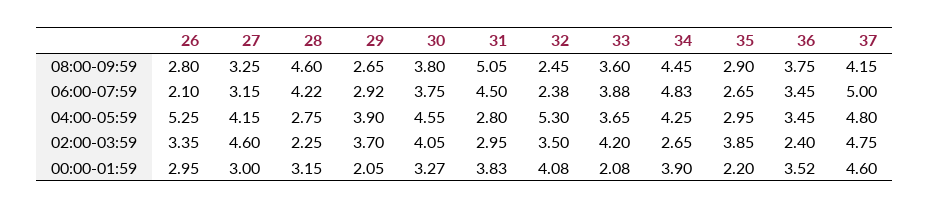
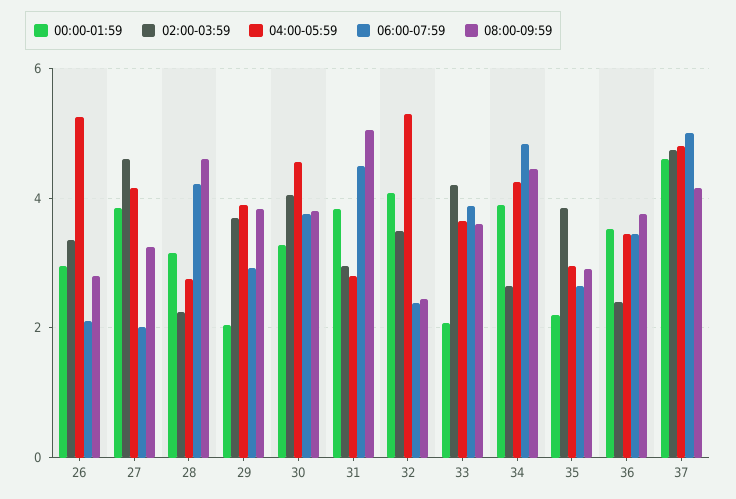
  {
    "08:00-09:59": {
      "26": 2.8,
      "27": 3.25,
      "28": 4.6,
-     "29": 2.65,
+     "29": 3.8,
      "30": 3.8,
      "31": 5.05,
      "32": 2.45,
      "33": 3.6,
      "34": 4.45,
      "35": 2.9,
      "36": 3.75,
      "37": 4.15
    },
    "06:00-07:59": {
      "26": 2.1,
-     "27": 3.15,
+     "27": 2,
      "28": 4.22,
      "29": 2.92,
      "30": 3.75,
      "31": 4.5,
      "32": 2.38,
      "33": 3.88,
      "34": 4.83,
      "35": 2.65,
      "36": 3.45,
      "37": 5
    },
    "04:00-05:59": {
      "26": 5.25,
      "27": 4.15,
      "28": 2.75,
      "29": 3.9,
      "30": 4.55,
      "31": 2.8,
      "32": 5.3,
      "33": 3.65,
      "34": 4.25,
      "35": 2.95,
      "36": 3.45,
      "37": 4.8
    },
    "02:00-03:59": {
      "26": 3.35,
      "27": 4.6,
      "28": 2.25,
      "29": 3.7,
      "30": 4.05,
      "31": 2.95,
      "32": 3.5,
      "33": 4.2,
      "34": 2.65,
      "35": 3.85,
      "36": 2.4,
      "37": 4.75
    },
    "00:00-01:59": {
      "26": 2.95,
-     "27": 3,
+     "27": 3.8,
      "28": 3.15,
      "29": 2.05,
      "30": 3.27,
      "31": 3.83,
      "32": 4.08,
      "33": 2.08,
      "34": 3.9,
      "35": 2.2,
      "36": 3.52,
      "37": 4.6
    }
  }

